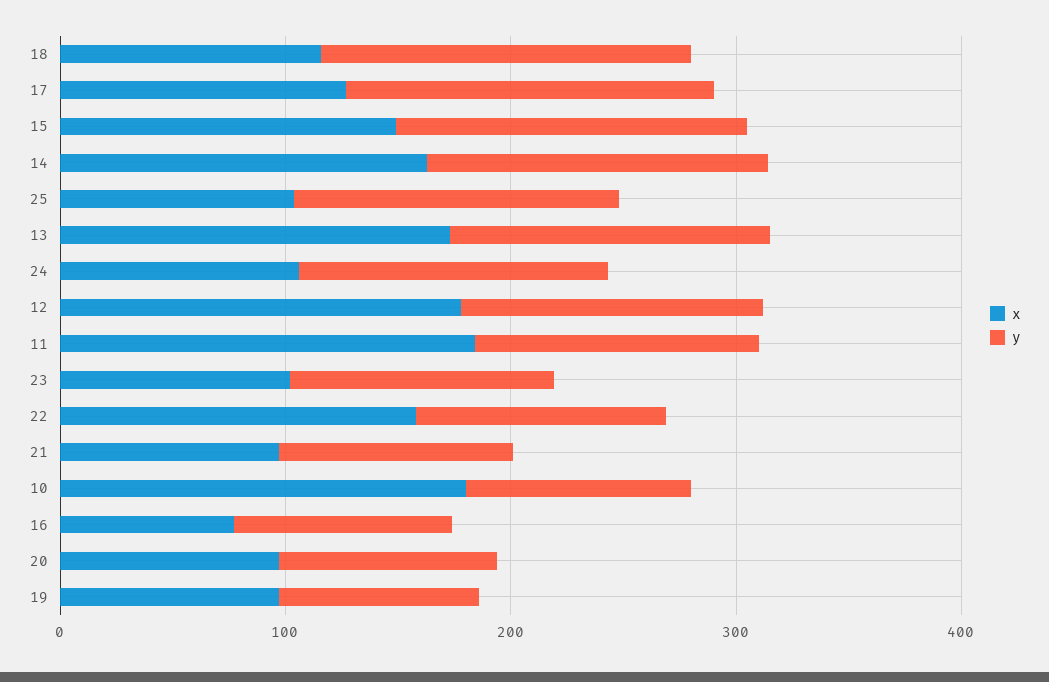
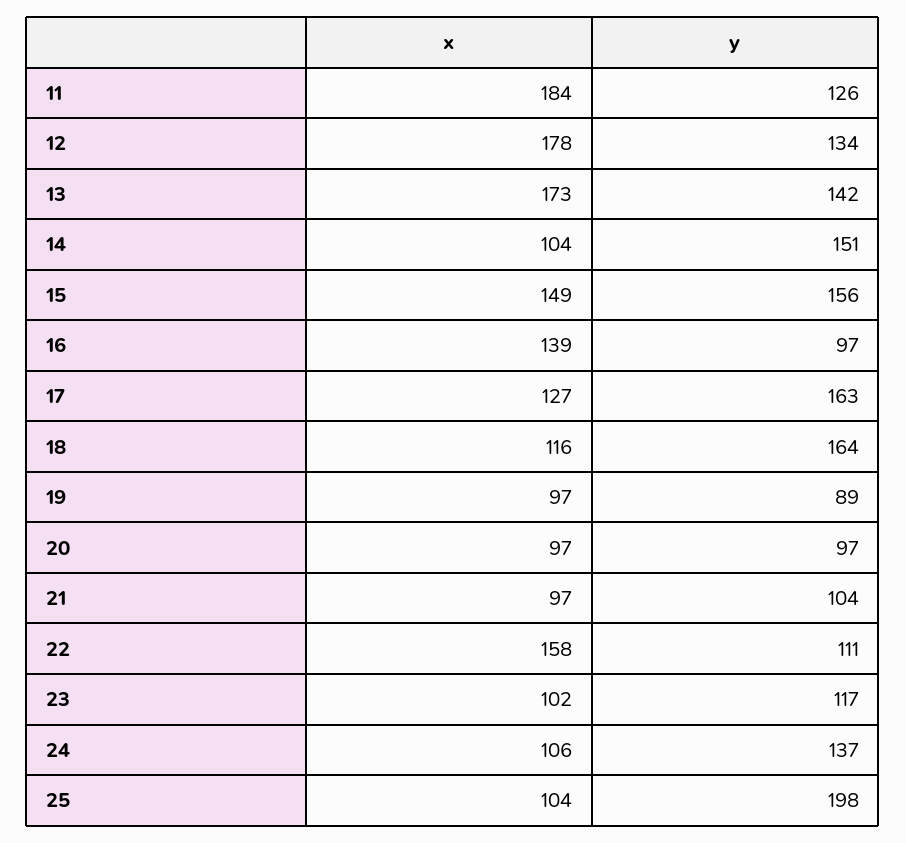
  {
    "x": {
      "18": 116,
      "17": 127,
      "15": 149,
-     "14": 160,
+     "14": 104,
      "25": 104,
      "13": 173,
      "24": 106,
      "12": 178,
      "11": 184,
      "23": 102,
      "22": 158,
      "21": 97,
-     "10": 180,
-     "16": 80,
+     "16": 139,
      "20": 97,
      "19": 97
    },
    "y": {
      "18": 164,
      "17": 163,
      "15": 156,
      "14": 151,
-     "25": 140,
+     "25": 198,
      "13": 142,
      "24": 137,
      "12": 134,
      "11": 126,
      "23": 117,
      "22": 111,
      "21": 104,
-     "10": 100,
      "16": 97,
      "20": 97,
      "19": 89
    }
  }

